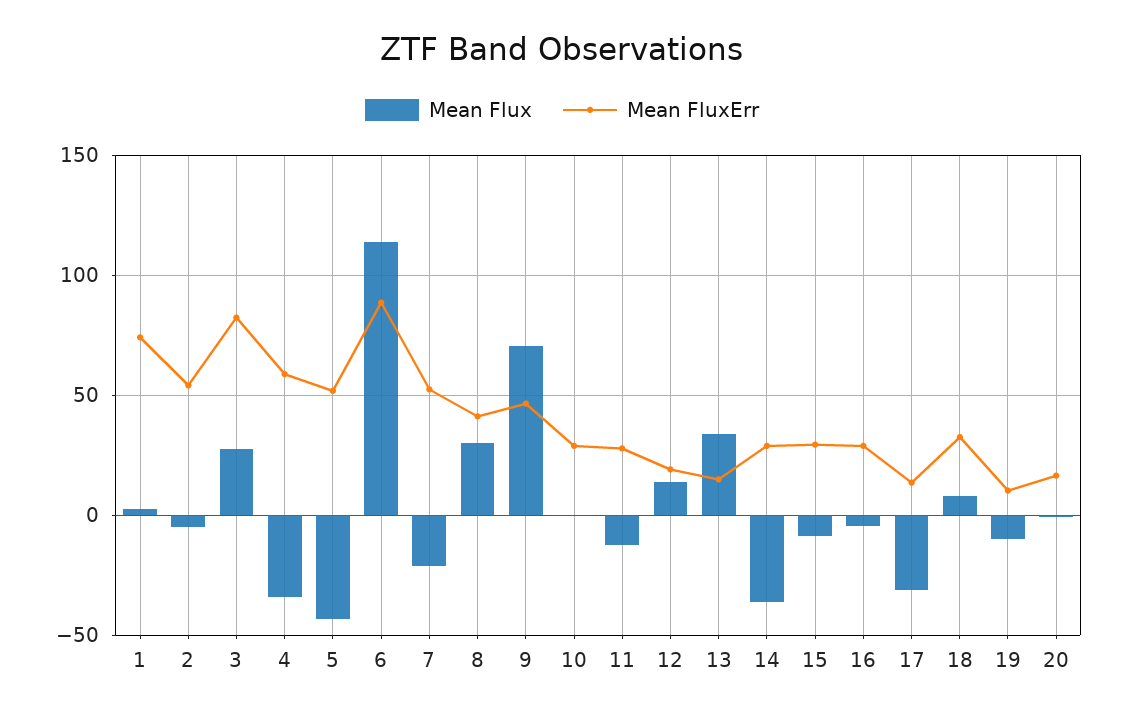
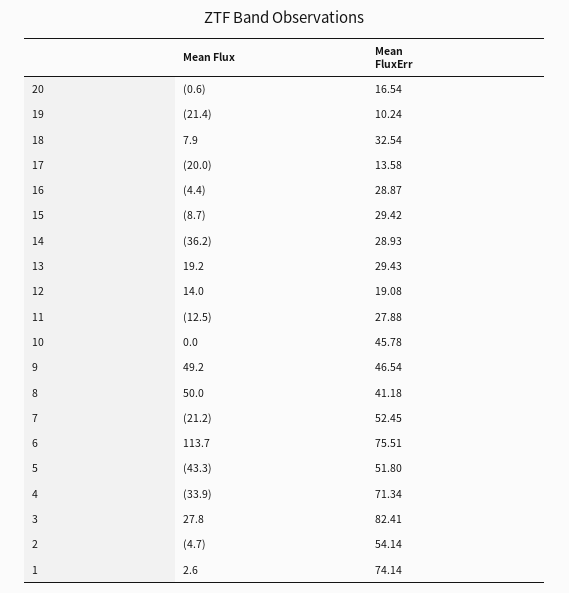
  {
    "Mean Flux": {
      "1": 2.6,
      "2": -4.7,
      "3": 27.8,
      "4": -33.9,
      "5": -43.3,
      "6": 113.7,
      "7": -21.2,
-     "8": 30,
+     "8": 50,
-     "9": 70,
+     "9": 49.2,
      "10": 0,
      "11": -12.5,
      "12": 14,
-     "13": 35,
+     "13": 19.2,
      "14": -36.2,
      "15": -8.7,
      "16": -4.4,
-     "17": -30,
+     "17": -20,
      "18": 7.9,
-     "19": -10,
+     "19": -21.4,
      "20": -0.6
    },
    "Mean FluxErr": {
      "1": 74.14,
      "2": 54.14,
      "3": 82.41,
-     "4": 60,
+     "4": 71.34,
      "5": 51.8,
-     "6": 90,
+     "6": 75.51,
      "7": 52.45,
      "8": 41.18,
      "9": 46.54,
-     "10": 30,
+     "10": 45.78,
      "11": 27.88,
      "12": 19.08,
-     "13": 15,
+     "13": 29.43,
      "14": 28.93,
      "15": 29.42,
      "16": 28.87,
      "17": 13.58,
      "18": 32.54,
      "19": 10.24,
      "20": 16.54
    }
  }

